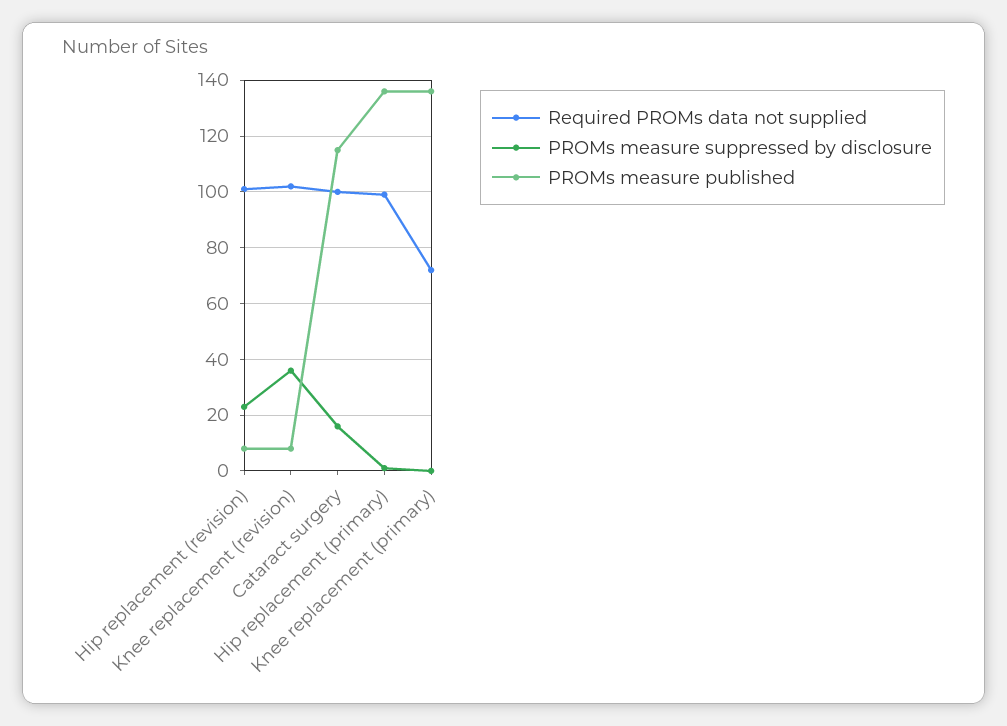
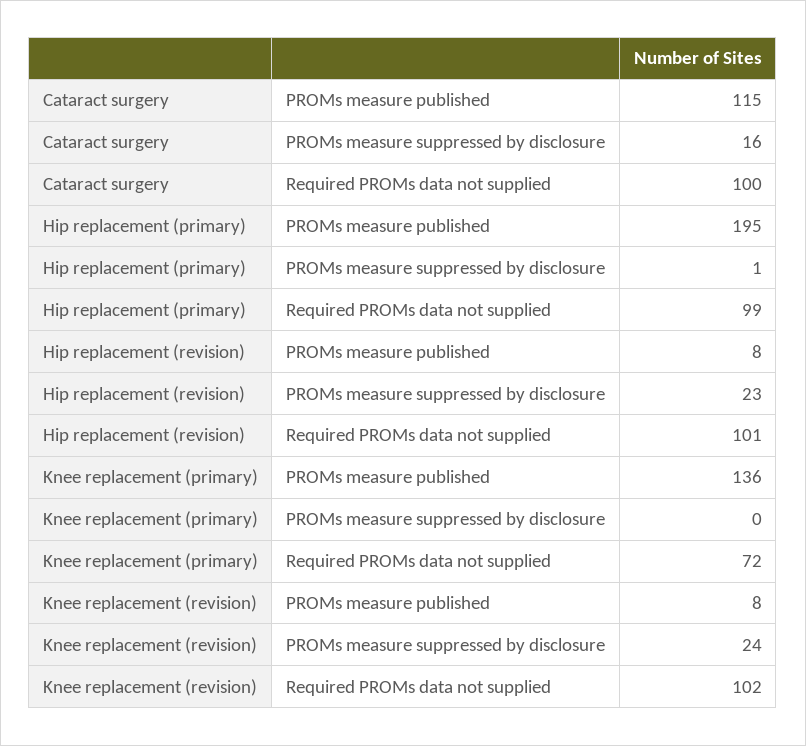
  {
    "Required PROMs data not supplied": {
      "Hip replacement (revision)": 101,
      "Knee replacement (revision)": 102,
      "Cataract surgery": 100,
      "Hip replacement (primary)": 99,
      "Knee replacement (primary)": 72
    },
    "PROMs measure suppressed by disclosure": {
      "Hip replacement (revision)": 23,
-     "Knee replacement (revision)": 35,
+     "Knee replacement (revision)": 24,
      "Cataract surgery": 16,
      "Hip replacement (primary)": 1,
      "Knee replacement (primary)": 0
    },
    "PROMs measure published": {
      "Hip replacement (revision)": 8,
      "Knee replacement (revision)": 8,
      "Cataract surgery": 115,
-     "Hip replacement (primary)": 135,
+     "Hip replacement (primary)": 195,
      "Knee replacement (primary)": 136
    }
  }

